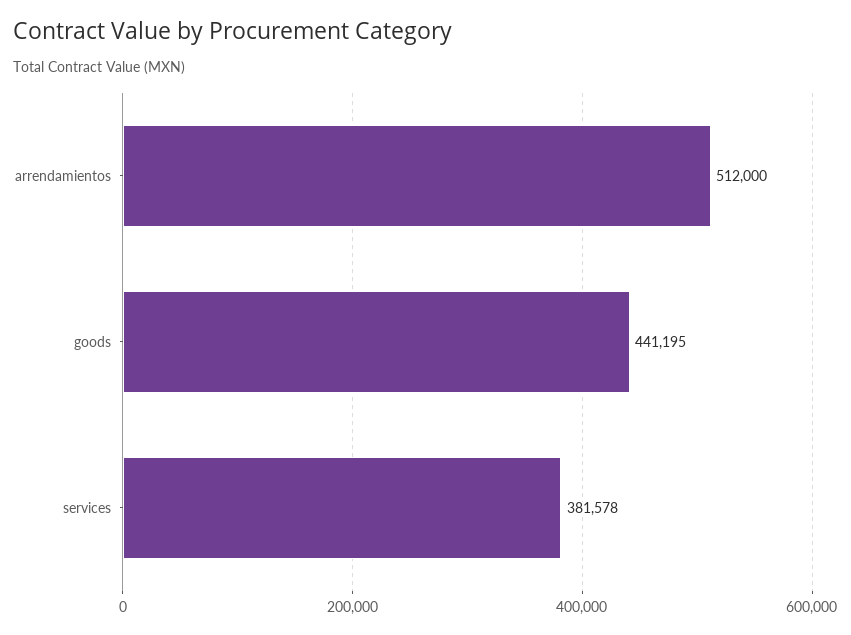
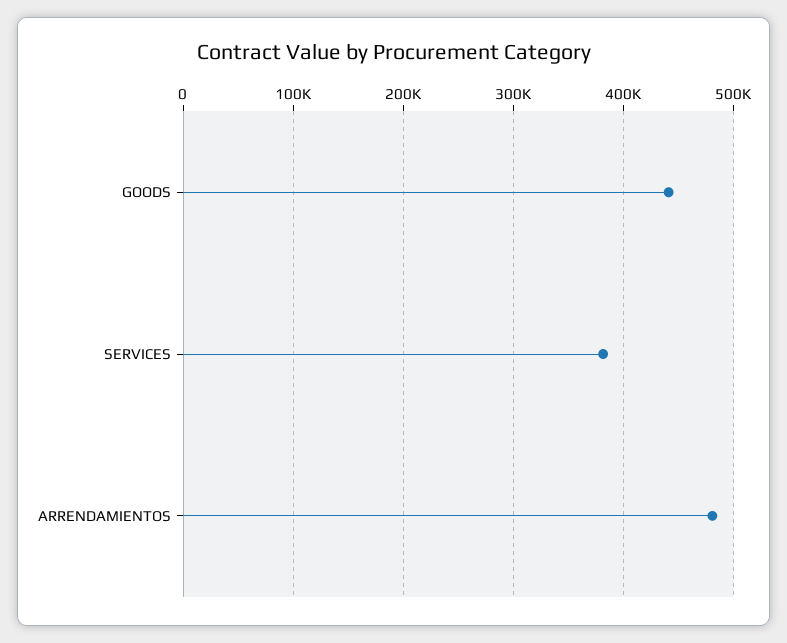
  {
-   "arrendamientos": 512000,
+   "arrendamientos": 480000,
    "goods": 441195,
    "services": 381578
  }

